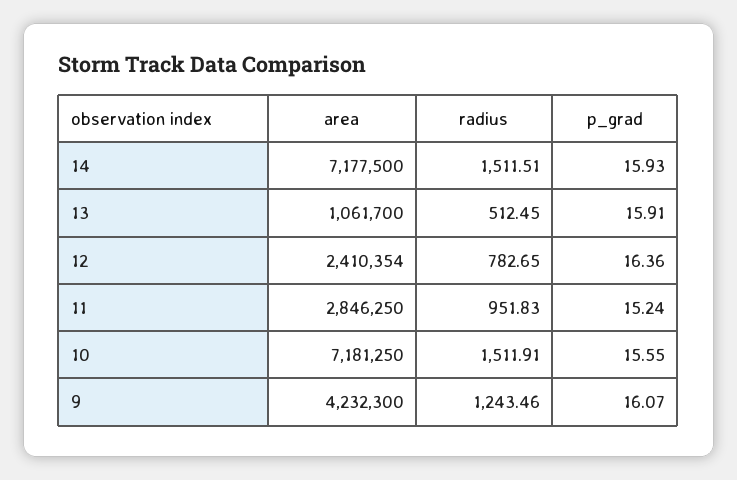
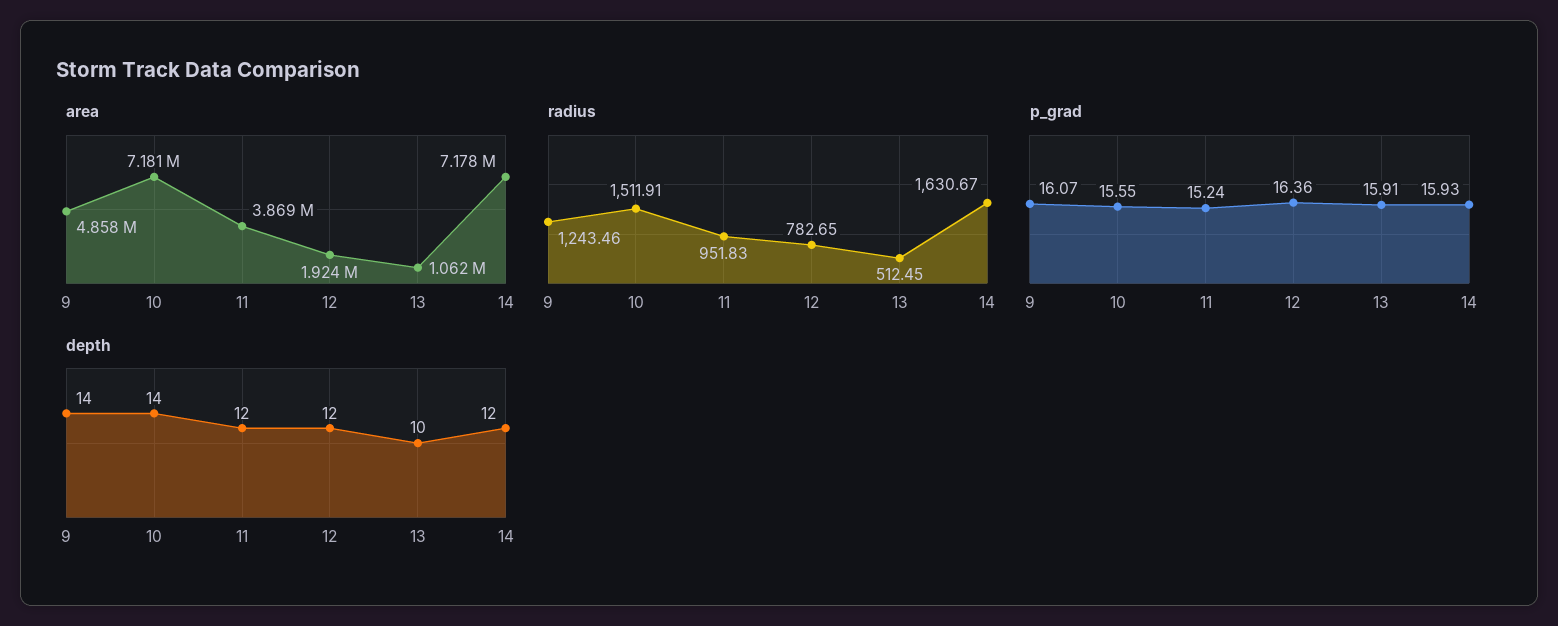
  {
    "area": {
      "14": 7177500,
      "13": 1061700,
-     "12": 2410354,
+     "12": 1924000,
-     "11": 2846250,
+     "11": 3869000,
      "10": 7181250,
-     "9": 4232300
+     "9": 4858000
    },
    "radius": {
-     "14": 1511.51,
+     "14": 1630.67,
      "13": 512.45,
      "12": 782.65,
      "11": 951.83,
      "10": 1511.91,
      "9": 1243.46
    },
    "p_grad": {
      "14": 15.93,
      "13": 15.91,
      "12": 16.36,
      "11": 15.24,
      "10": 15.55,
      "9": 16.07
-   }
+   },
+   "depth": {
+     "9": 14,
+     "10": 14,
+     "11": 12,
+     "12": 12,
+     "13": 10,
+     "14": 12
+   }
  }

